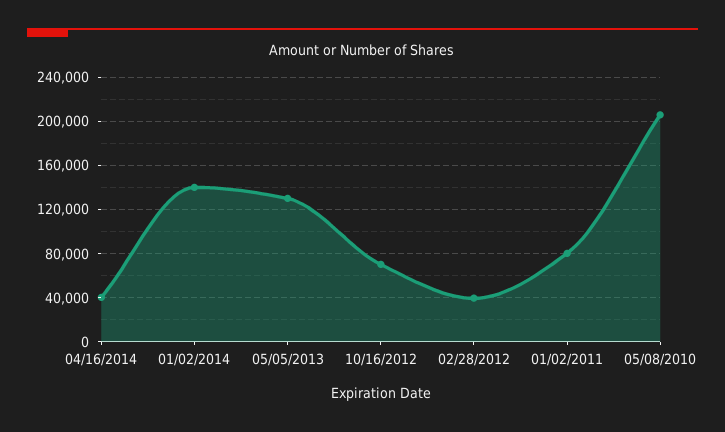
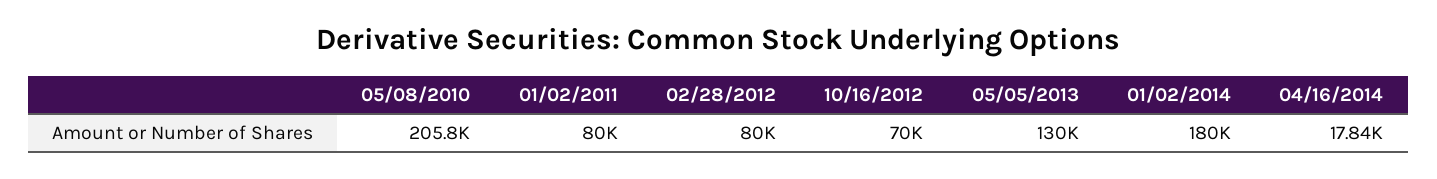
  {
-   "04/16/2014": 40000,
+   "04/16/2014": 17840,
-   "01/02/2014": 140000,
+   "01/02/2014": 180000,
    "05/05/2013": 130000,
    "10/16/2012": 70000,
-   "02/28/2012": 40000,
+   "02/28/2012": 80000,
    "01/02/2011": 80000,
    "05/08/2010": 205800
  }

